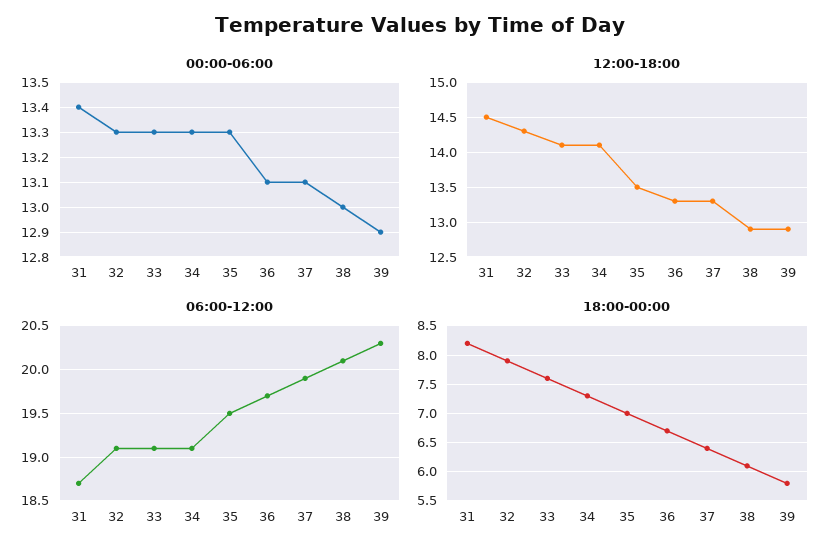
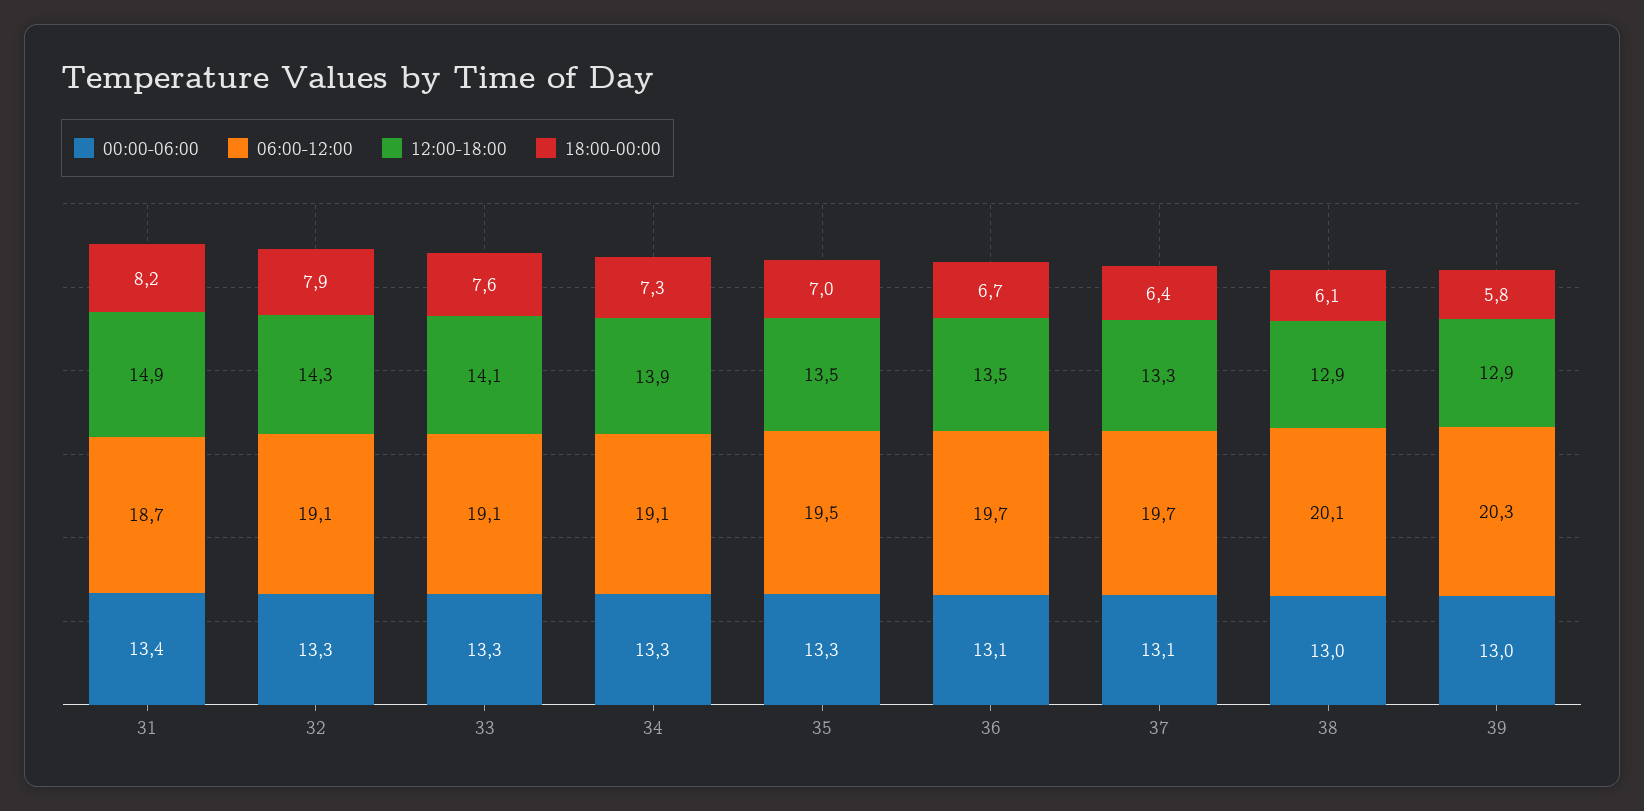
  {
    "00:00-06:00": {
      "31": 13.4,
      "32": 13.3,
      "33": 13.3,
      "34": 13.3,
      "35": 13.3,
      "36": 13.1,
      "37": 13.1,
      "38": 13,
-     "39": 12.9
+     "39": 13
    },
    "12:00-18:00": {
-     "31": 14.5,
+     "31": 14.9,
      "32": 14.3,
      "33": 14.1,
-     "34": 14.1,
+     "34": 13.9,
      "35": 13.5,
-     "36": 13.3,
+     "36": 13.5,
      "37": 13.3,
      "38": 12.9,
      "39": 12.9
    },
    "06:00-12:00": {
      "31": 18.7,
      "32": 19.1,
      "33": 19.1,
      "34": 19.1,
      "35": 19.5,
      "36": 19.7,
-     "37": 19.9,
+     "37": 19.7,
      "38": 20.1,
      "39": 20.3
    },
    "18:00-00:00": {
      "31": 8.2,
      "32": 7.9,
      "33": 7.6,
      "34": 7.3,
      "35": 7,
      "36": 6.7,
      "37": 6.4,
      "38": 6.1,
      "39": 5.8
    }
  }

